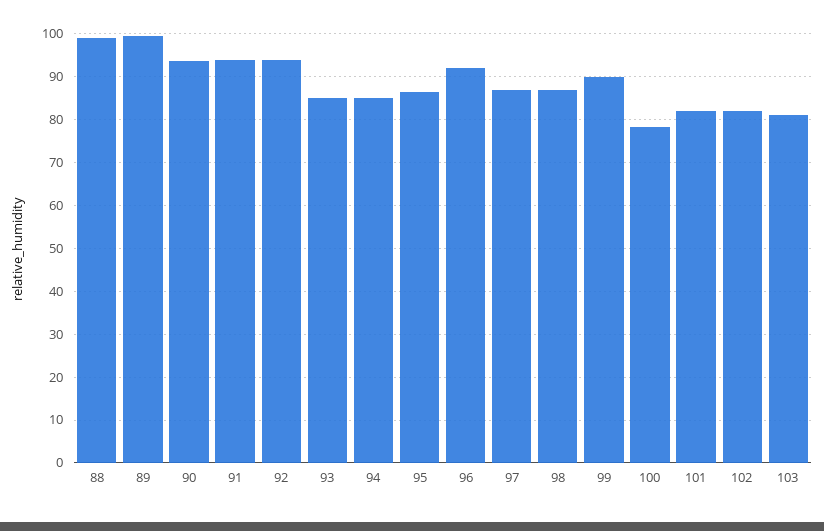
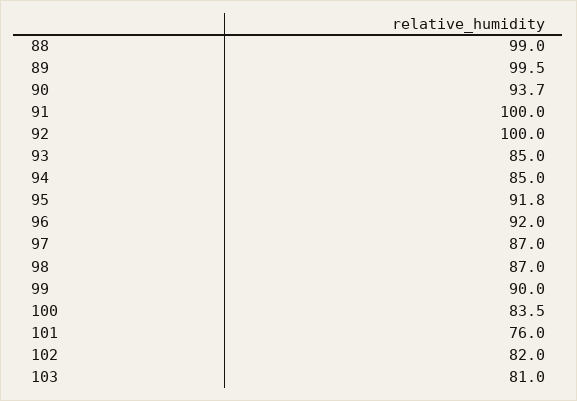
  {
    "88": 99,
    "89": 99.5,
    "90": 93.7,
-   "91": 94,
+   "91": 100,
-   "92": 94,
+   "92": 100,
    "93": 85,
    "94": 85,
-   "95": 86,
+   "95": 91.8,
    "96": 92,
    "97": 87,
    "98": 87,
    "99": 90,
-   "100": 78,
+   "100": 83.5,
-   "101": 82,
+   "101": 76,
    "102": 82,
    "103": 81
  }

